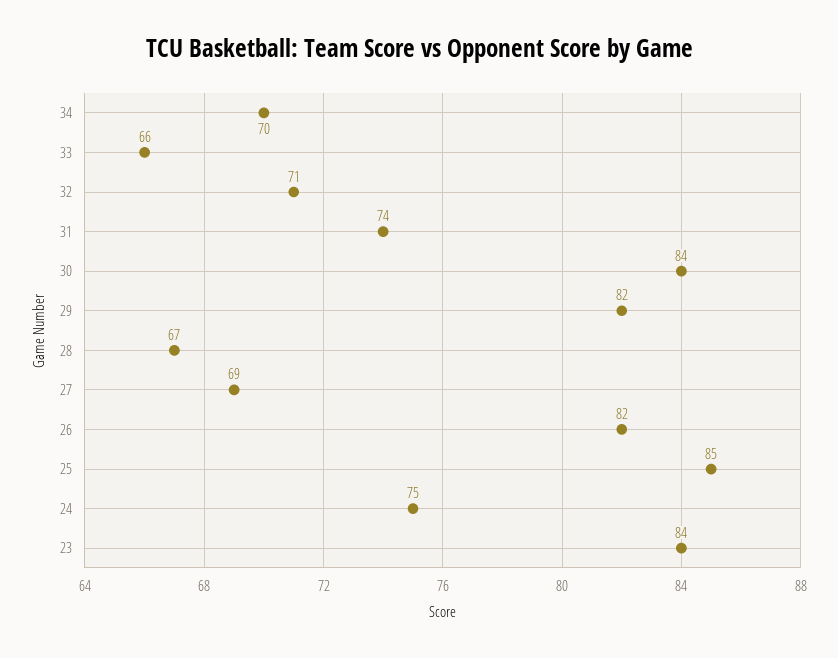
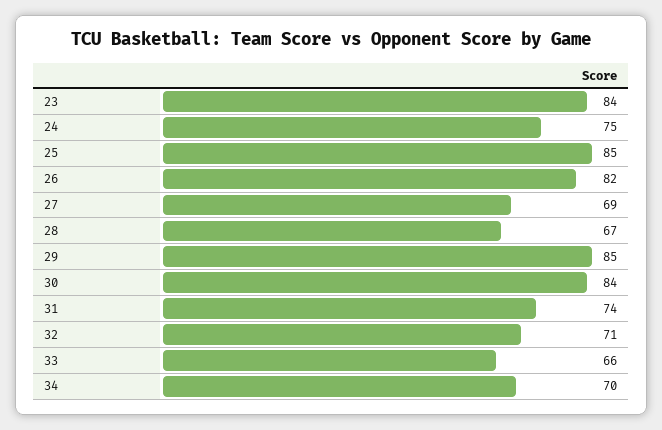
  {
    "34": 70,
    "33": 66,
    "32": 71,
    "31": 74,
    "30": 84,
-   "29": 82,
+   "29": 85,
    "28": 67,
    "27": 69,
    "26": 82,
    "25": 85,
    "24": 75,
    "23": 84
  }

